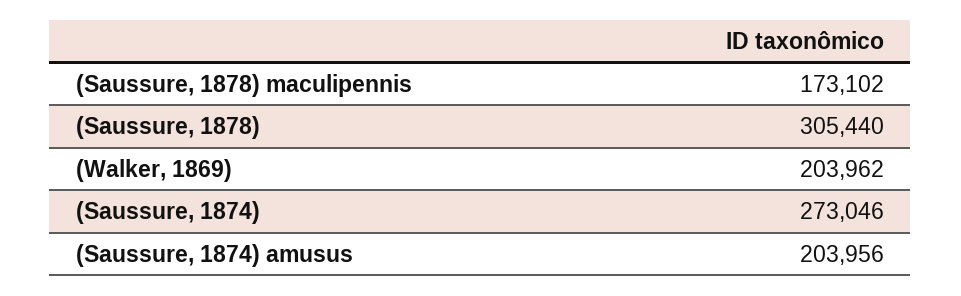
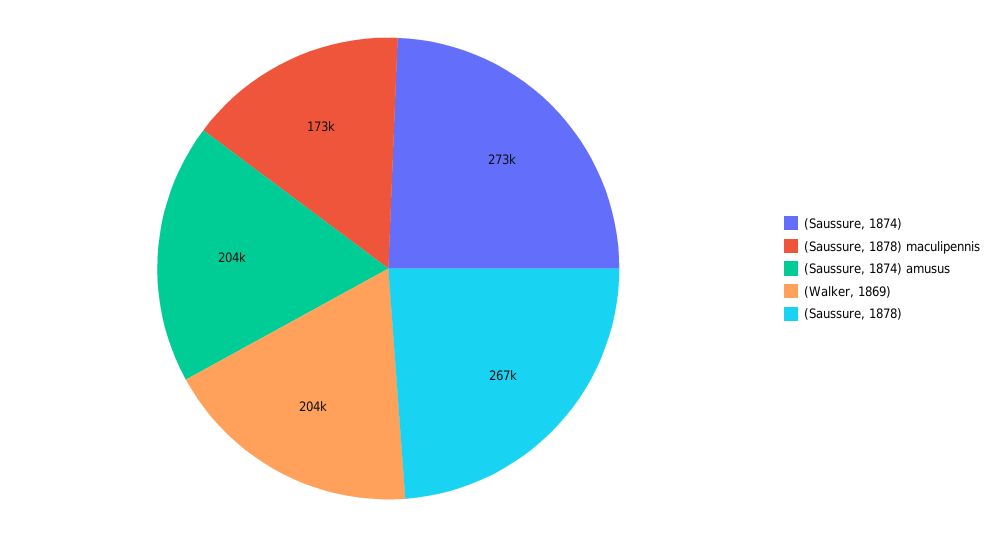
  {
    "(Saussure, 1878) maculipennis": 173102,
-   "(Saussure, 1878)": 305440,
+   "(Saussure, 1878)": 267000,
    "(Walker, 1869)": 203962,
    "(Saussure, 1874)": 273046,
    "(Saussure, 1874) amusus": 203956
  }

